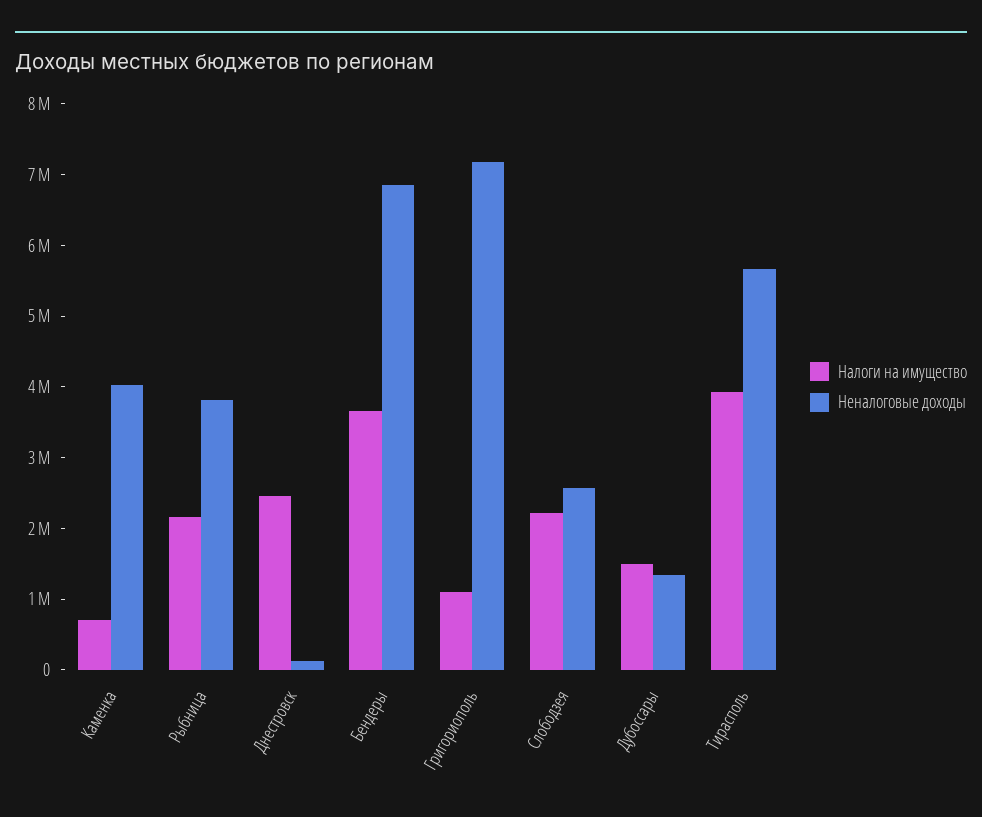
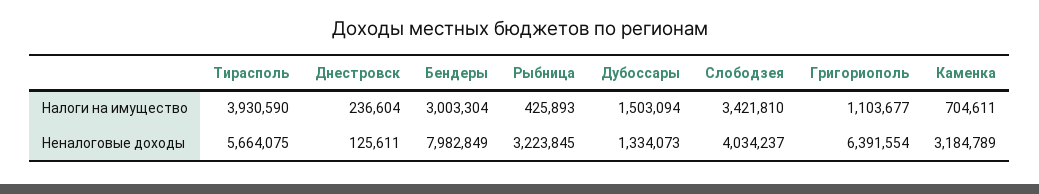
  {
    "Налоги на имущество": {
      "Каменка": 704611,
-     "Рыбница": 2200000,
+     "Рыбница": 425893,
-     "Днестровск": 2400000,
+     "Днестровск": 236604,
-     "Бендеры": 3600000,
+     "Бендеры": 3003304,
      "Григориополь": 1103677,
-     "Слободзея": 2200000,
+     "Слободзея": 3421810,
      "Дубоссары": 1503094,
      "Тирасполь": 3930590
    },
    "Неналоговые доходы": {
-     "Каменка": 4000000,
+     "Каменка": 3184789,
-     "Рыбница": 3800000,
+     "Рыбница": 3223845,
      "Днестровск": 125611,
-     "Бендеры": 6800000,
+     "Бендеры": 7982849,
-     "Григориополь": 7200000,
+     "Григориополь": 6391554,
-     "Слободзея": 2600000,
+     "Слободзея": 4034237,
      "Дубоссары": 1334073,
      "Тирасполь": 5664075
    }
  }

